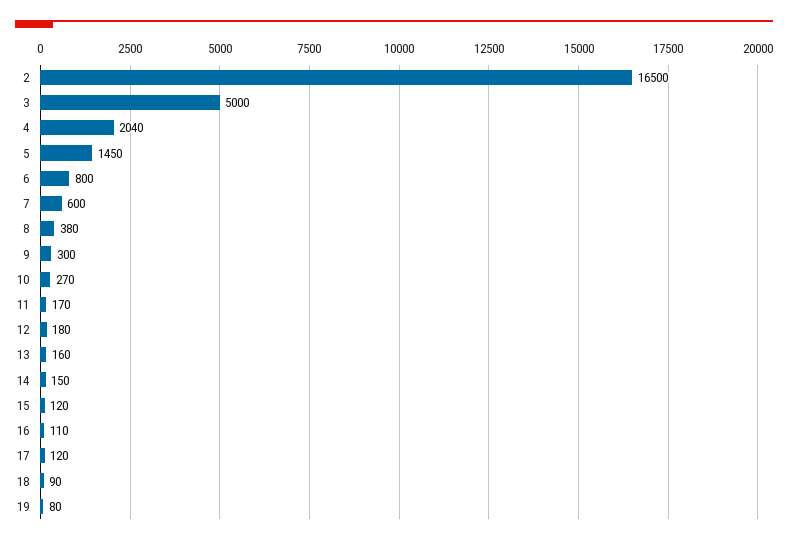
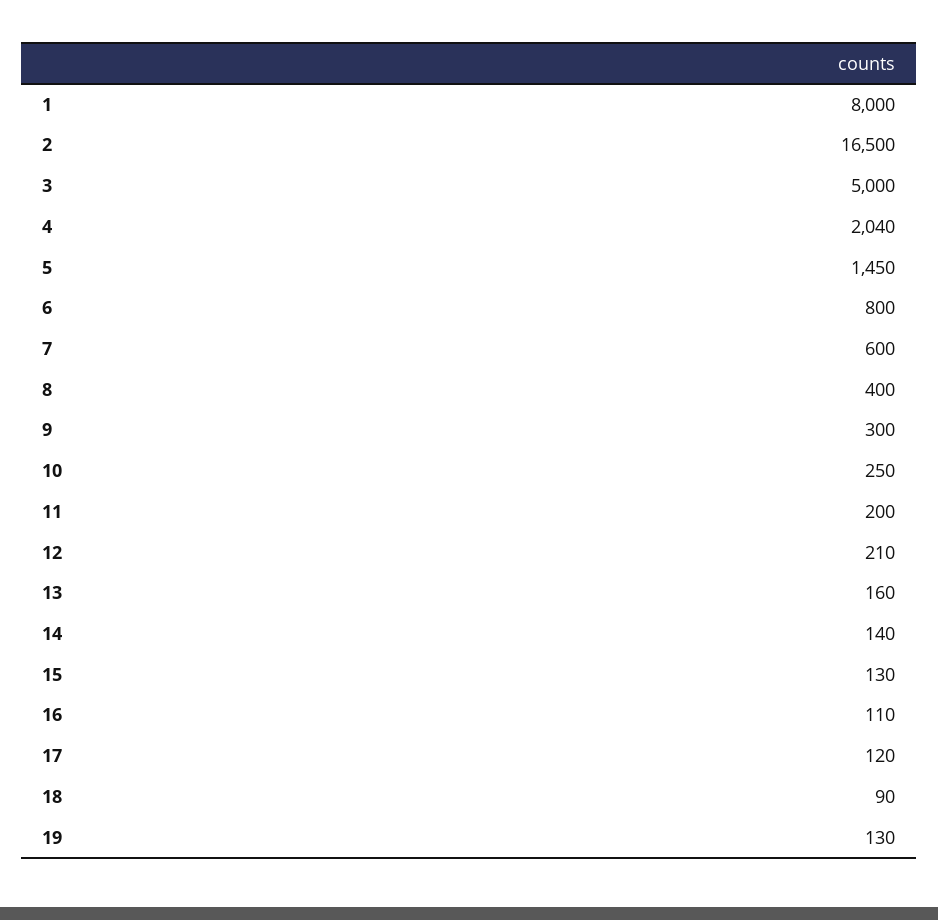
  {
    "2": 16500,
    "3": 5000,
    "4": 2040,
    "5": 1450,
    "6": 800,
    "7": 600,
-   "8": 380,
+   "8": 400,
    "9": 300,
-   "10": 270,
+   "10": 250,
-   "11": 170,
+   "11": 200,
-   "12": 180,
+   "12": 210,
    "13": 160,
-   "14": 150,
+   "14": 140,
-   "15": 120,
+   "15": 130,
    "16": 110,
    "17": 120,
    "18": 90,
-   "19": 80
+   "19": 130,
+   "1": 8000
  }

